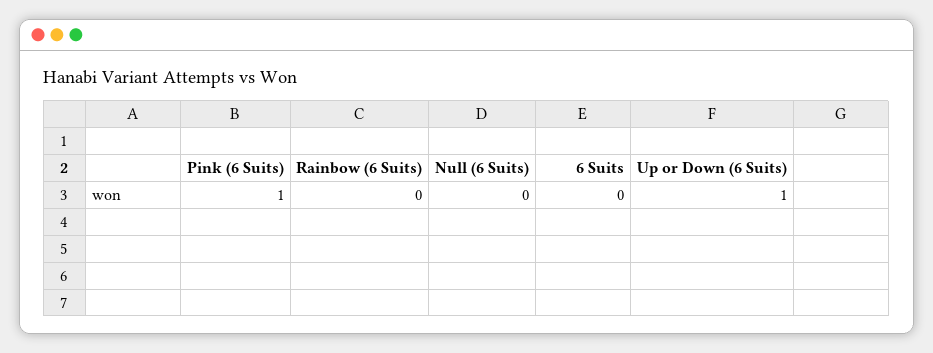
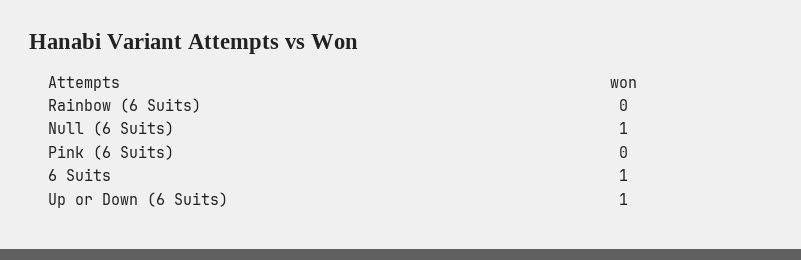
  {
-   "Pink (6 Suits)": 1,
+   "Pink (6 Suits)": 0,
    "Rainbow (6 Suits)": 0,
-   "Null (6 Suits)": 0,
+   "Null (6 Suits)": 1,
-   "6 Suits": 0,
+   "6 Suits": 1,
    "Up or Down (6 Suits)": 1
  }

